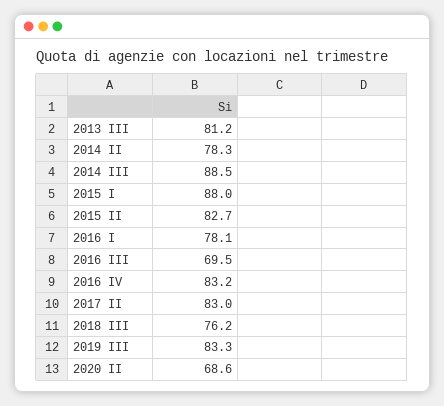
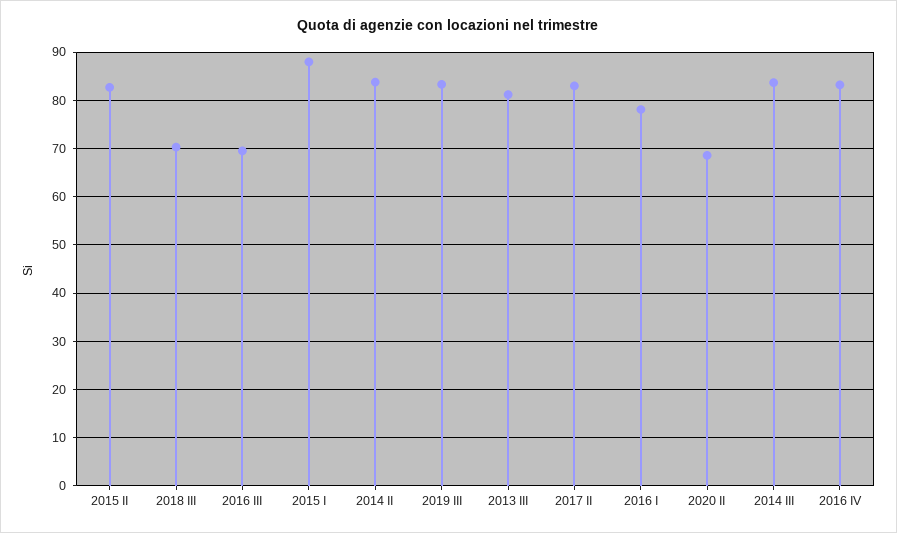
  {
    "2013 III": 81.2,
-   "2014 II": 78.3,
+   "2014 II": 84,
-   "2014 III": 88.5,
+   "2014 III": 84,
    "2015 I": 88,
    "2015 II": 82.7,
    "2016 I": 78.1,
    "2016 III": 69.5,
    "2016 IV": 83.2,
    "2017 II": 83,
-   "2018 III": 76.2,
+   "2018 III": 70,
    "2019 III": 83.3,
    "2020 II": 68.6
  }

